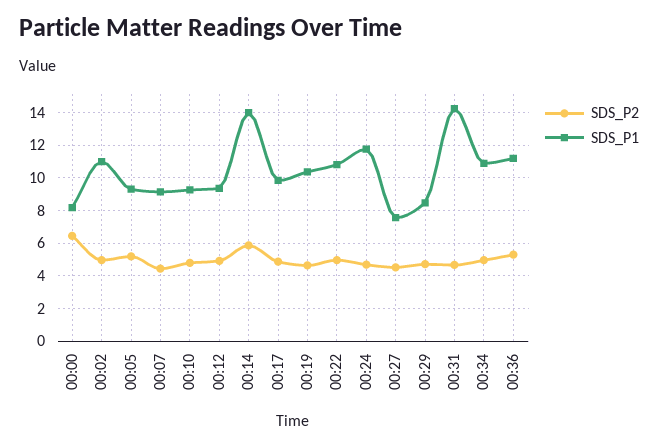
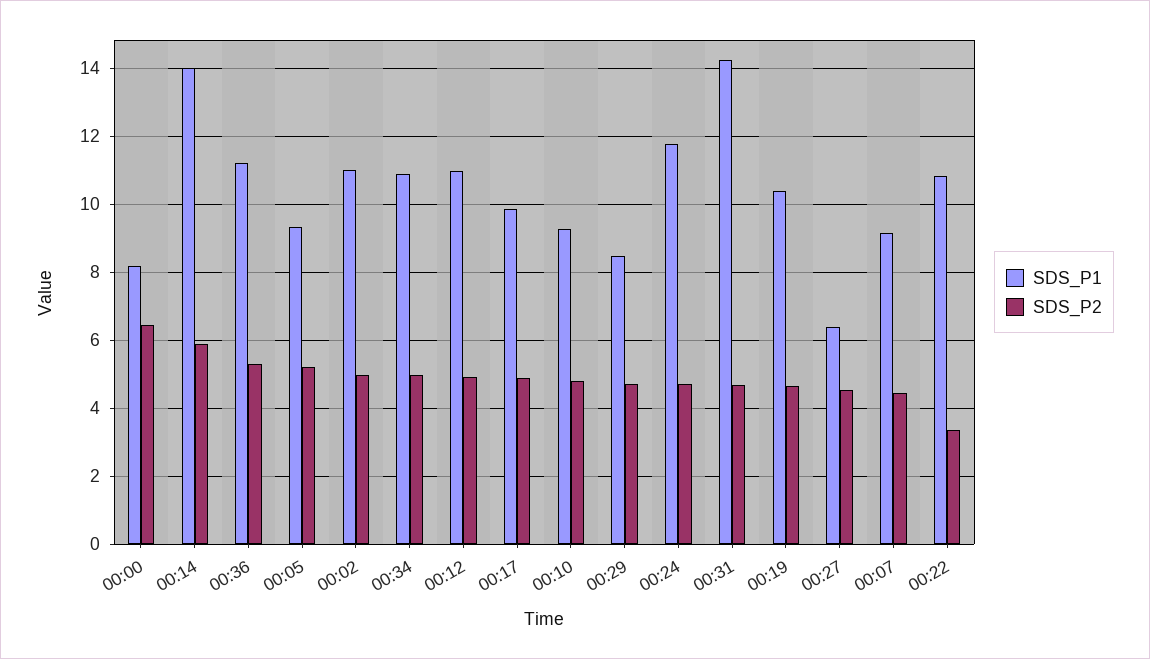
  {
    "SDS_P2": {
      "00:00": 6.4,
      "00:02": 5,
      "00:05": 5.2,
      "00:07": 4.4,
      "00:10": 4.8,
      "00:12": 5,
      "00:14": 5.8,
      "00:17": 4.8,
      "00:19": 4.6,
-     "00:22": 5,
+     "00:22": 3.4,
      "00:24": 4.8,
      "00:27": 4.6,
      "00:29": 4.8,
      "00:31": 4.6,
      "00:34": 5,
      "00:36": 5.4
    },
    "SDS_P1": {
      "00:00": 8.2,
      "00:02": 11,
      "00:05": 9.4,
      "00:07": 9.2,
      "00:10": 9.2,
-     "00:12": 9.5,
+     "00:12": 11,
      "00:14": 14,
      "00:17": 9.8,
      "00:19": 10.4,
      "00:22": 10.8,
      "00:24": 11.8,
-     "00:27": 7.5,
+     "00:27": 6.4,
      "00:29": 8.4,
      "00:31": 14.2,
      "00:34": 11,
      "00:36": 11.2
    }
  }

